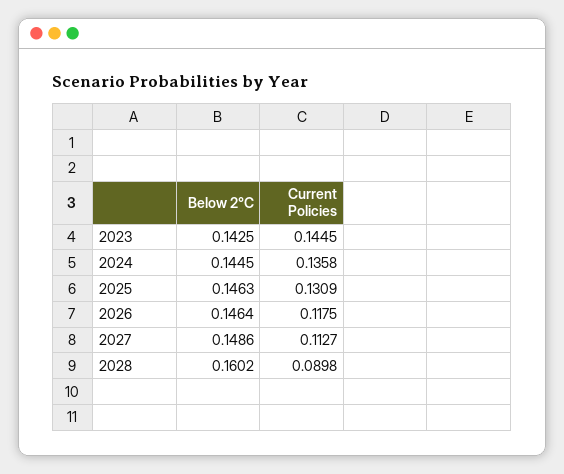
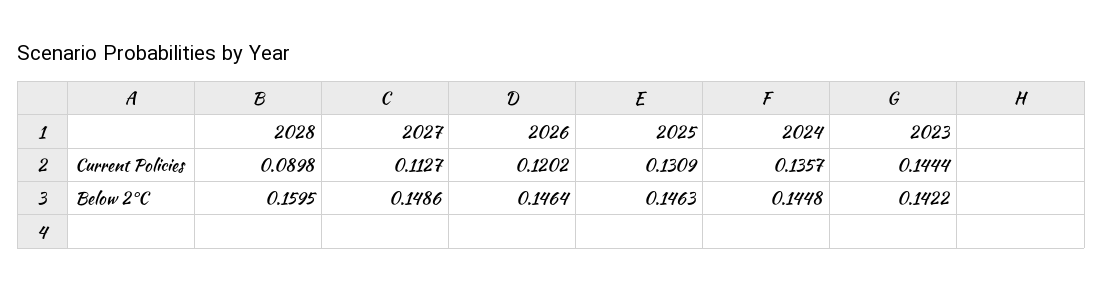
  {
    "Below 2°C": {
-     "2023": 0.1425,
+     "2023": 0.1422,
-     "2024": 0.1445,
+     "2024": 0.1448,
      "2025": 0.1463,
      "2026": 0.1464,
      "2027": 0.1486,
-     "2028": 0.1602
+     "2028": 0.1595
    },
    "Current Policies": {
-     "2023": 0.1445,
+     "2023": 0.1444,
-     "2024": 0.1358,
+     "2024": 0.1357,
      "2025": 0.1309,
-     "2026": 0.1175,
+     "2026": 0.1202,
      "2027": 0.1127,
      "2028": 0.0898
    }
  }

